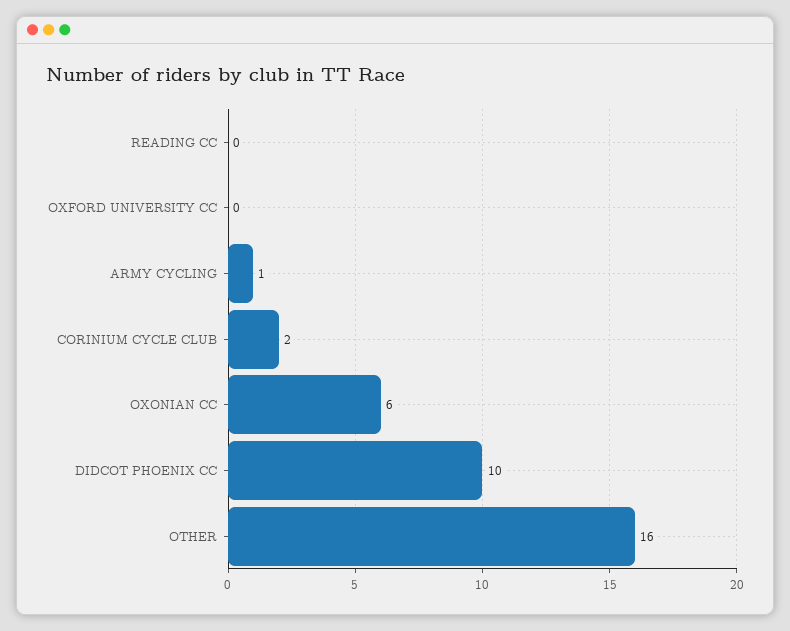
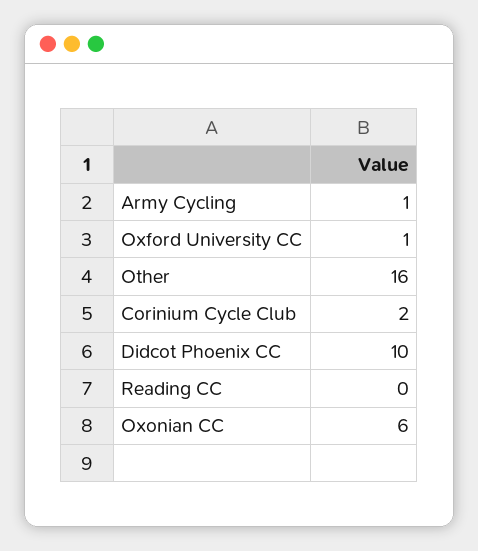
  {
    "READING CC": 0,
-   "OXFORD UNIVERSITY CC": 0,
+   "OXFORD UNIVERSITY CC": 1,
    "ARMY CYCLING": 1,
    "CORINIUM CYCLE CLUB": 2,
    "OXONIAN CC": 6,
    "DIDCOT PHOENIX CC": 10,
    "OTHER": 16
  }

